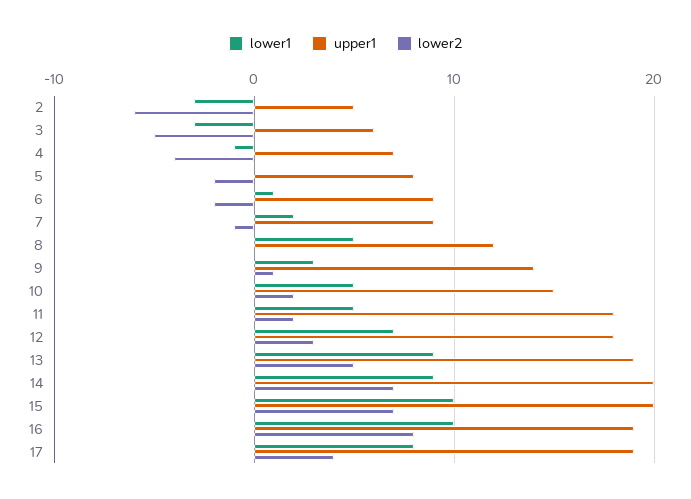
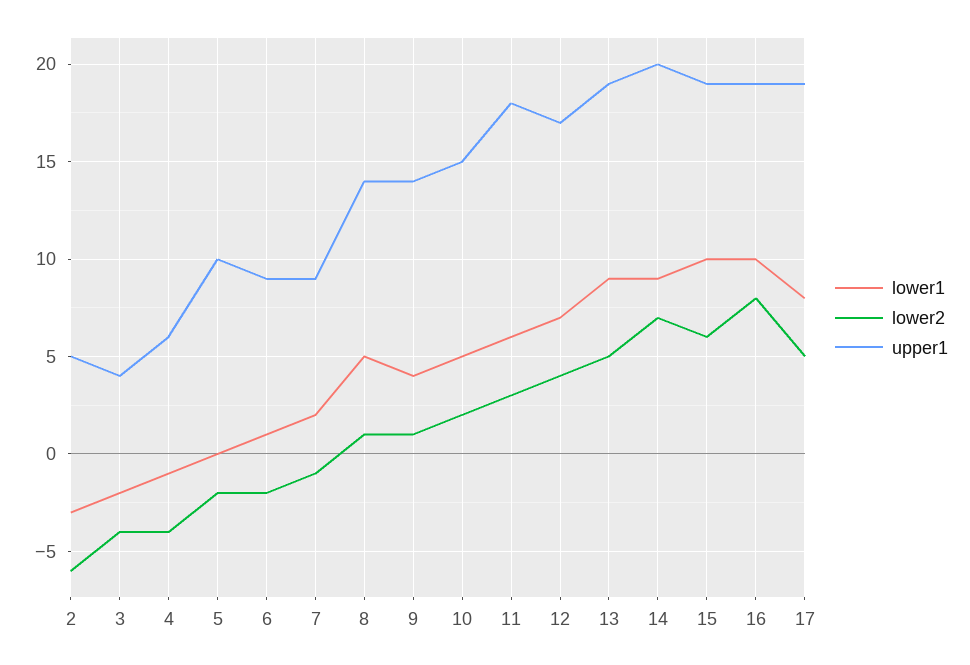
  {
    "lower1": {
      "2": -3,
-     "3": -3,
+     "3": -2,
      "4": -1,
      "5": 0,
      "6": 1,
      "7": 2,
      "8": 5,
-     "9": 3,
+     "9": 4,
      "10": 5,
-     "11": 5,
+     "11": 6,
      "12": 7,
      "13": 9,
      "14": 9,
      "15": 10,
      "16": 10,
      "17": 8
    },
    "upper1": {
      "2": 5,
-     "3": 6,
+     "3": 4,
-     "4": 7,
+     "4": 6,
-     "5": 8,
+     "5": 10,
      "6": 9,
      "7": 9,
-     "8": 12,
+     "8": 14,
      "9": 14,
      "10": 15,
      "11": 18,
-     "12": 18,
+     "12": 17,
      "13": 19,
      "14": 20,
-     "15": 20,
+     "15": 19,
      "16": 19,
      "17": 19
    },
    "lower2": {
      "2": -6,
-     "3": -5,
+     "3": -4,
      "4": -4,
      "5": -2,
      "6": -2,
      "7": -1,
-     "8": 0,
+     "8": 1,
      "9": 1,
      "10": 2,
-     "11": 2,
+     "11": 3,
-     "12": 3,
+     "12": 4,
      "13": 5,
      "14": 7,
-     "15": 7,
+     "15": 6,
      "16": 8,
-     "17": 4
+     "17": 5
    }
  }

